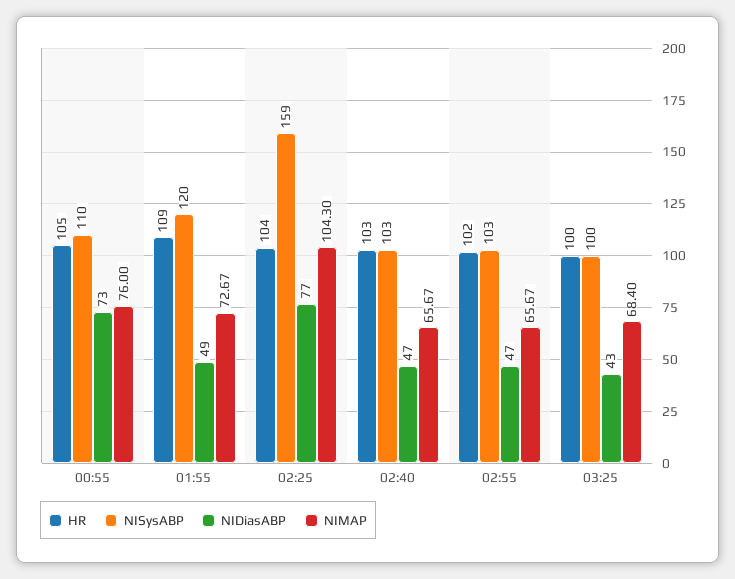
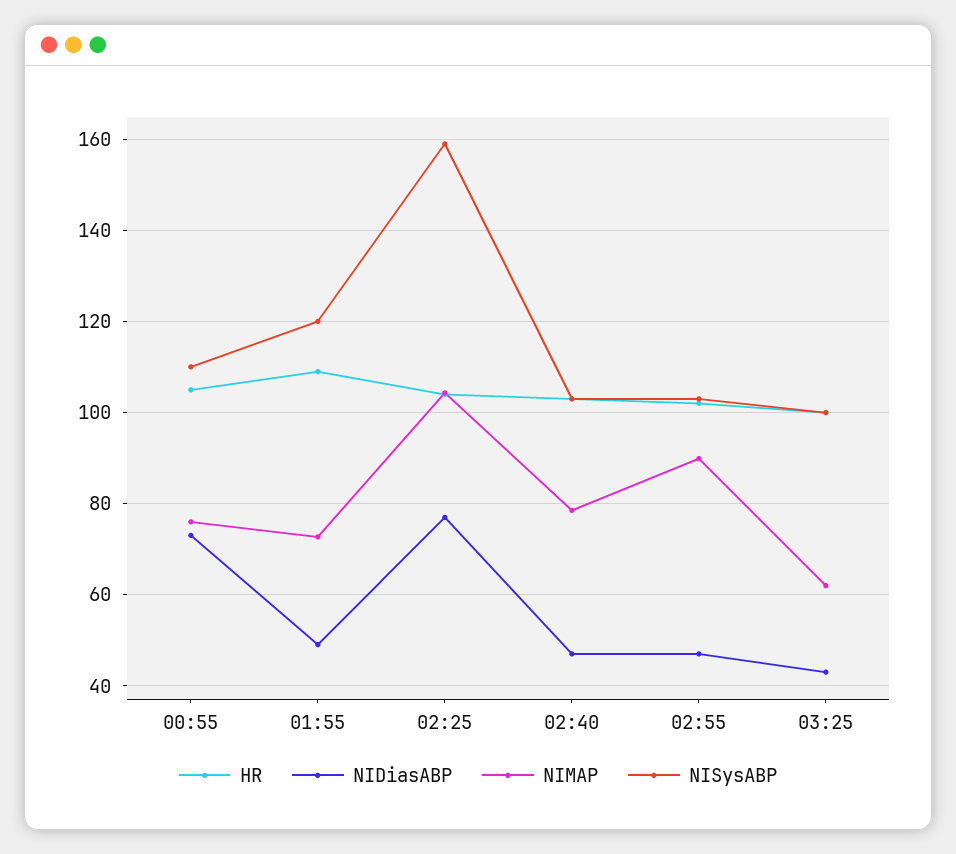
  {
    "HR": {
      "00:55": 105,
      "01:55": 109,
      "02:25": 104,
      "02:40": 103,
      "02:55": 102,
      "03:25": 100
    },
    "NISysABP": {
      "00:55": 110,
      "01:55": 120,
      "02:25": 159,
      "02:40": 103,
      "02:55": 103,
      "03:25": 100
    },
    "NIDiasABP": {
      "00:55": 73,
      "01:55": 49,
      "02:25": 77,
      "02:40": 47,
      "02:55": 47,
      "03:25": 43
    },
    "NIMAP": {
      "00:55": 76,
      "01:55": 72.67,
      "02:25": 104.3,
-     "02:40": 65.67,
+     "02:40": 78,
-     "02:55": 65.67,
+     "02:55": 90,
-     "03:25": 68.4
+     "03:25": 62
    }
  }

